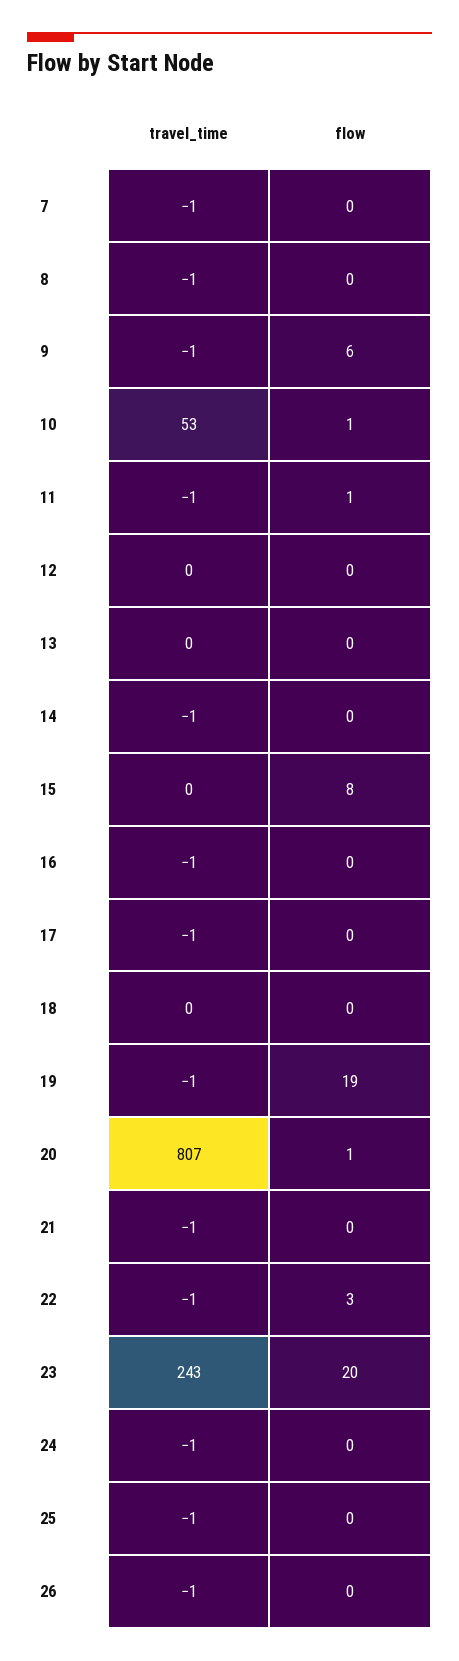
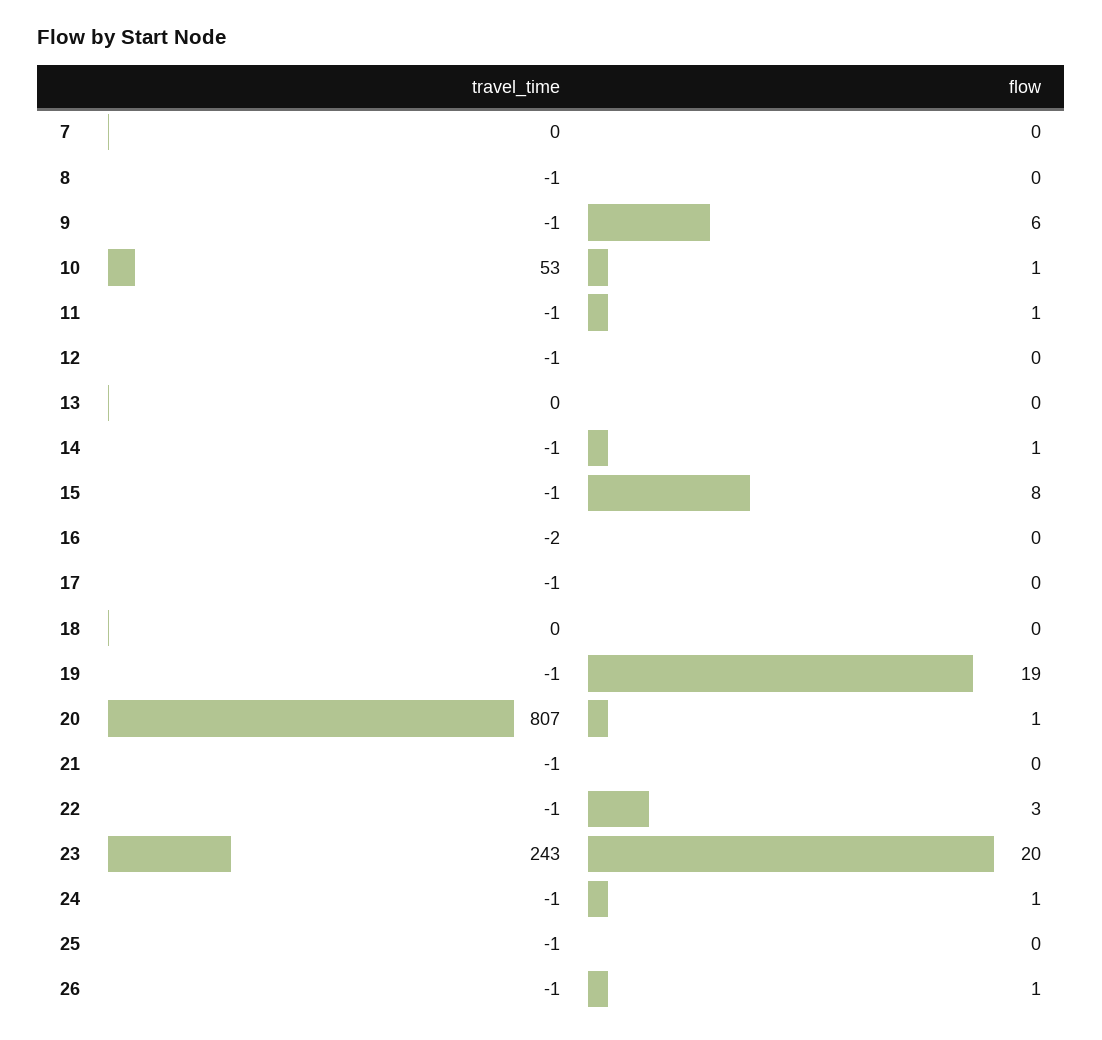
  {
    "travel_time": {
-     "7": -1,
+     "7": 0,
      "8": -1,
      "9": -1,
      "10": 53,
      "11": -1,
-     "12": 0,
+     "12": -1,
      "13": 0,
      "14": -1,
-     "15": 0,
+     "15": -1,
-     "16": -1,
+     "16": -2,
      "17": -1,
      "18": 0,
      "19": -1,
      "20": 807,
      "21": -1,
      "22": -1,
      "23": 243,
      "24": -1,
      "25": -1,
      "26": -1
    },
    "flow": {
      "7": 0,
      "8": 0,
      "9": 6,
      "10": 1,
      "11": 1,
      "12": 0,
      "13": 0,
-     "14": 0,
+     "14": 1,
      "15": 8,
      "16": 0,
      "17": 0,
      "18": 0,
      "19": 19,
      "20": 1,
      "21": 0,
      "22": 3,
      "23": 20,
-     "24": 0,
+     "24": 1,
      "25": 0,
-     "26": 0
+     "26": 1
    }
  }

